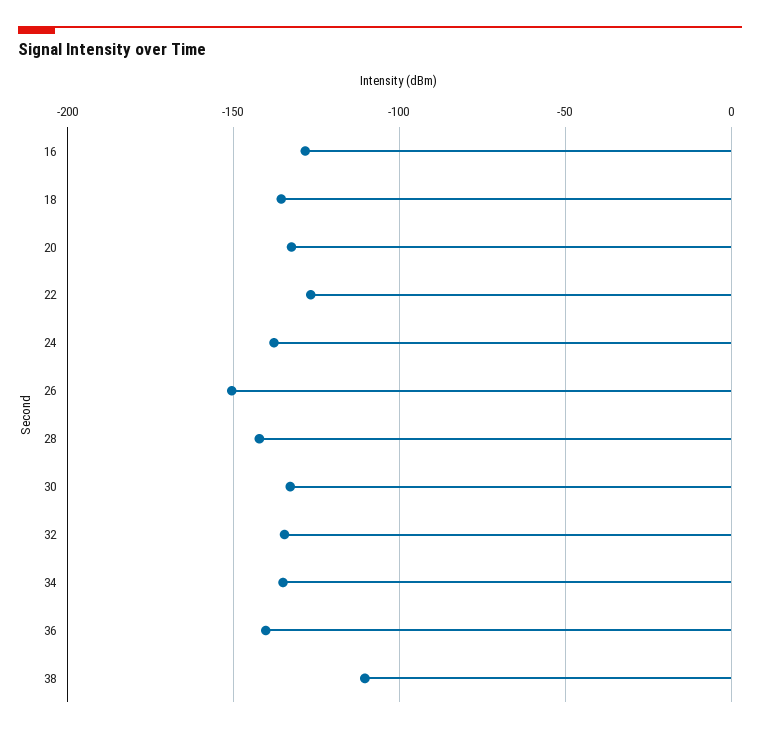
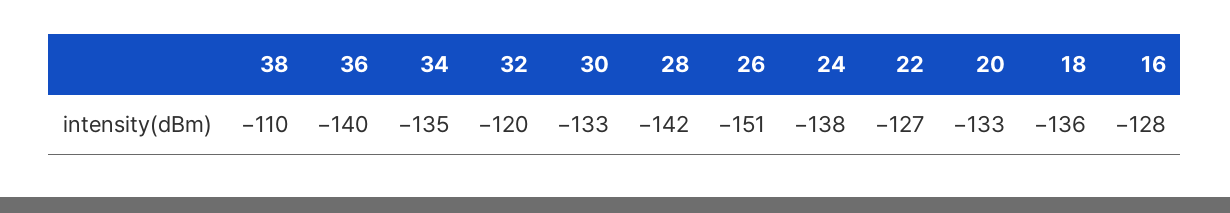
  {
    "16": -128,
    "18": -136,
    "20": -133,
    "22": -127,
    "24": -138,
    "26": -151,
    "28": -142,
    "30": -133,
-   "32": -135,
+   "32": -120,
    "34": -135,
    "36": -140,
    "38": -110
  }

